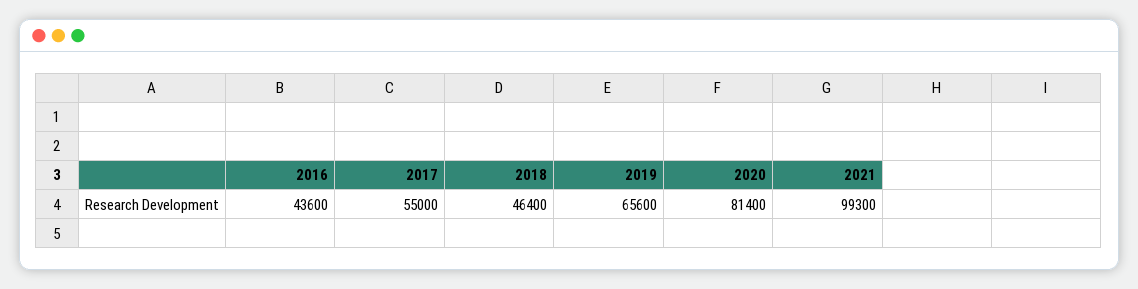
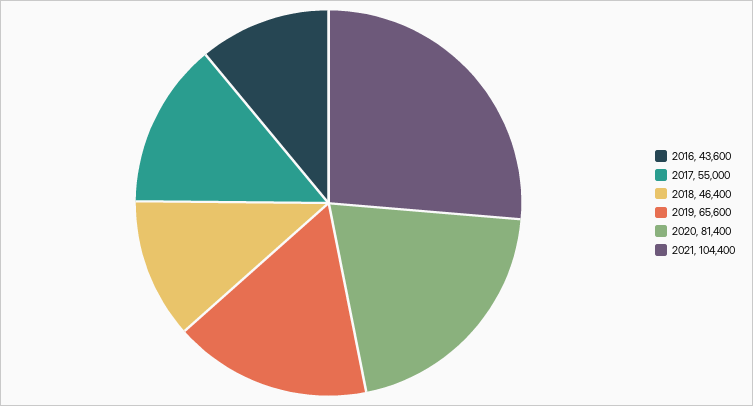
  {
    "2016": 43600,
    "2017": 55000,
    "2018": 46400,
    "2019": 65600,
    "2020": 81400,
-   "2021": 99300
+   "2021": 104400
  }

